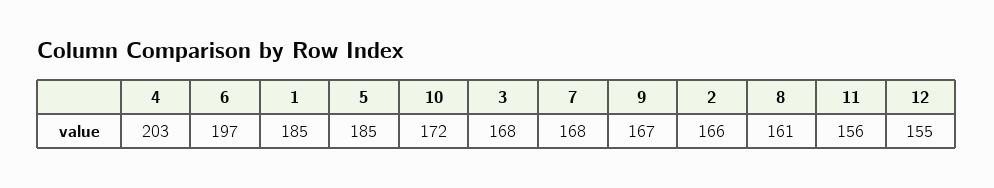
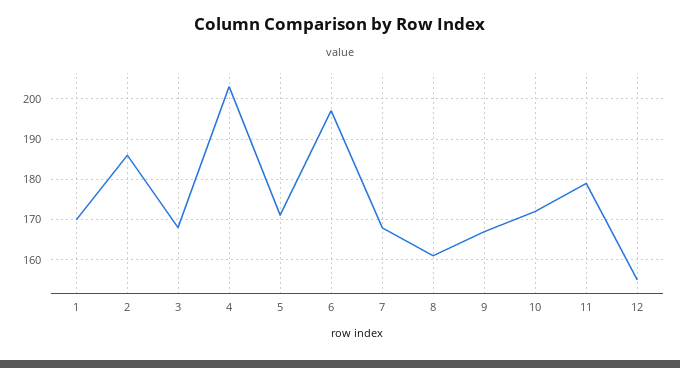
  {
    "4": 203,
    "6": 197,
-   "1": 185,
+   "1": 170,
-   "5": 185,
+   "5": 170,
    "10": 172,
    "3": 168,
    "7": 168,
    "9": 167,
-   "2": 166,
+   "2": 185,
    "8": 161,
-   "11": 156,
+   "11": 180,
    "12": 155
  }

